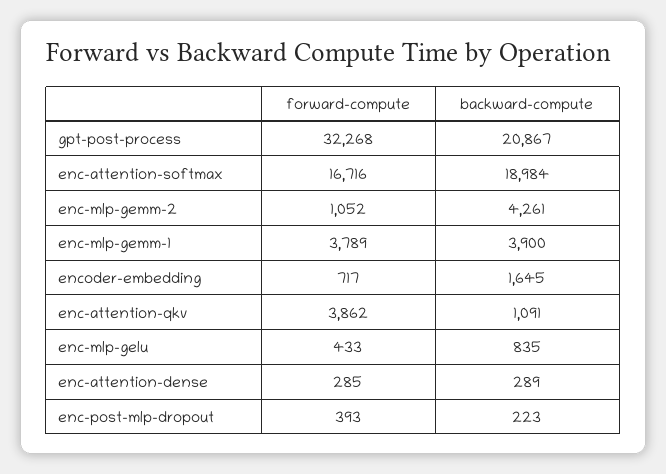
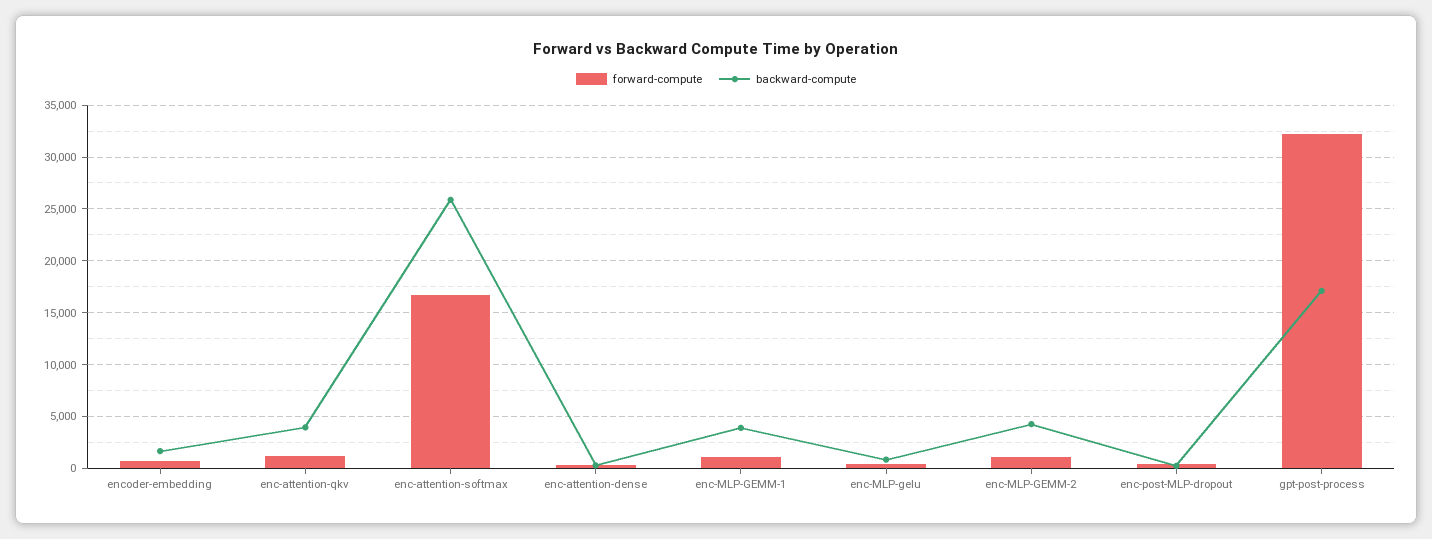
  {
    "forward-compute": {
      "gpt-post-process": 32268,
      "enc-attention-softmax": 16716,
      "enc-mlp-gemm-2": 1052,
-     "enc-mlp-gemm-1": 3789,
+     "enc-mlp-gemm-1": 1000,
      "encoder-embedding": 717,
-     "enc-attention-qkv": 3862,
+     "enc-attention-qkv": 1000,
      "enc-mlp-gelu": 433,
      "enc-attention-dense": 285,
      "enc-post-mlp-dropout": 393
    },
    "backward-compute": {
-     "gpt-post-process": 20867,
+     "gpt-post-process": 17000,
-     "enc-attention-softmax": 18984,
+     "enc-attention-softmax": 26000,
      "enc-mlp-gemm-2": 4261,
      "enc-mlp-gemm-1": 3900,
      "encoder-embedding": 1645,
-     "enc-attention-qkv": 1091,
+     "enc-attention-qkv": 4000,
      "enc-mlp-gelu": 835,
      "enc-attention-dense": 289,
      "enc-post-mlp-dropout": 223
    }
  }

